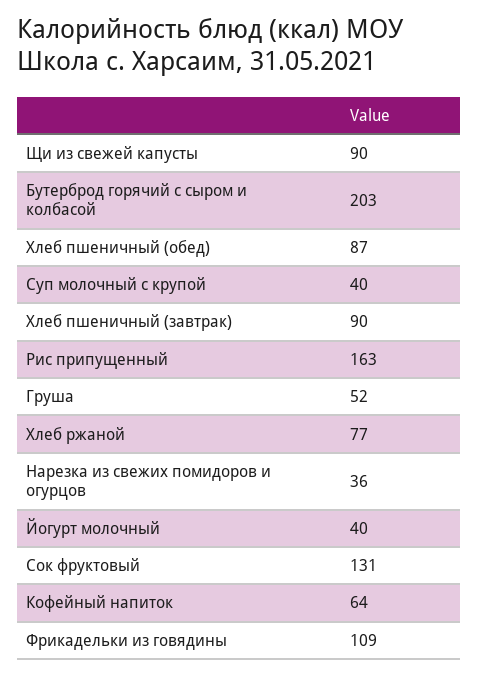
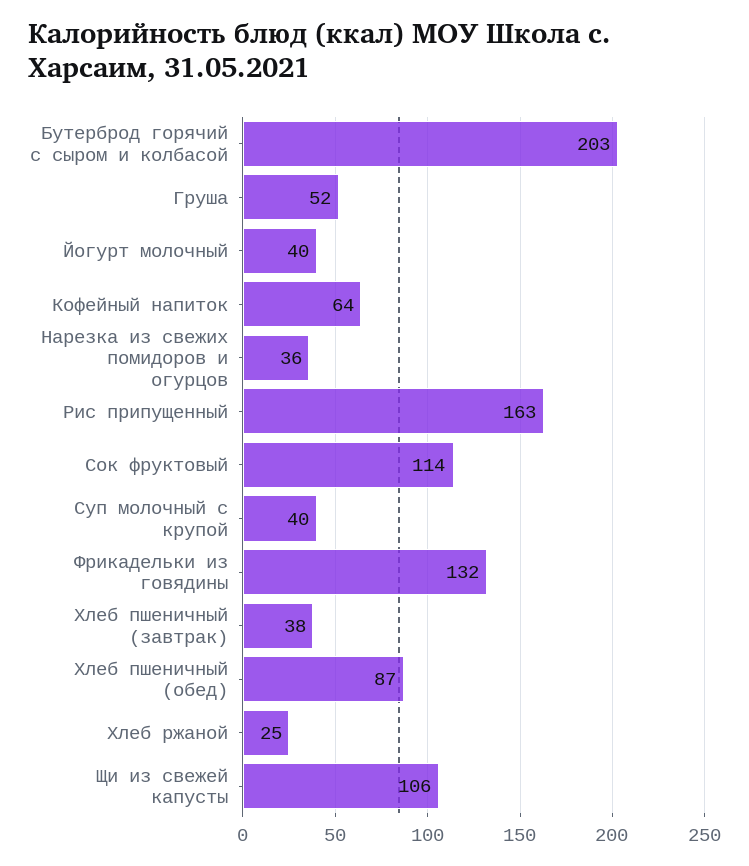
  {
-   "Щи из свежей капусты": 90,
+   "Щи из свежей капусты": 106,
    "Бутерброд горячий с сыром и колбасой": 203,
    "Хлеб пшеничный (обед)": 87,
    "Суп молочный с крупой": 40,
-   "Хлеб пшеничный (завтрак)": 90,
+   "Хлеб пшеничный (завтрак)": 38,
    "Рис припущенный": 163,
    "Груша": 52,
-   "Хлеб ржаной": 77,
+   "Хлеб ржаной": 25,
    "Нарезка из свежих помидоров и огурцов": 36,
    "Йогурт молочный": 40,
-   "Сок фруктовый": 131,
+   "Сок фруктовый": 114,
    "Кофейный напиток": 64,
-   "Фрикадельки из говядины": 109
+   "Фрикадельки из говядины": 132
  }

